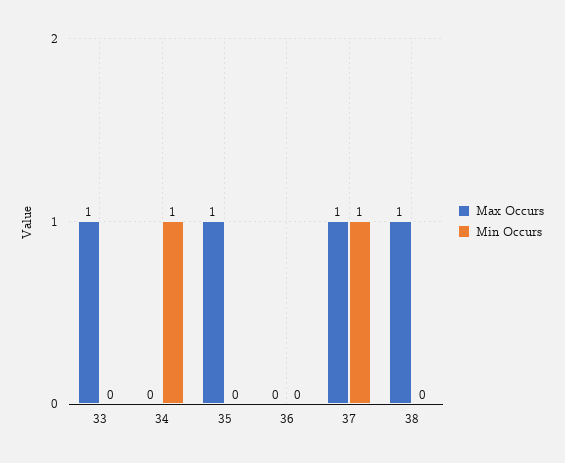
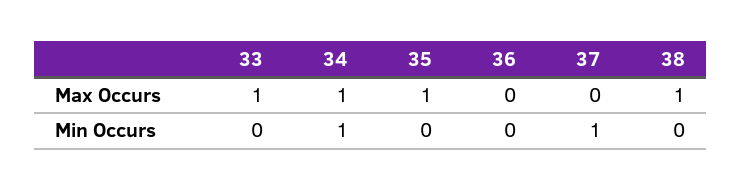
  {
    "Max Occurs": {
      "33": 1,
-     "34": 0,
+     "34": 1,
      "35": 1,
      "36": 0,
-     "37": 1,
+     "37": 0,
      "38": 1
    },
    "Min Occurs": {
      "33": 0,
      "34": 1,
      "35": 0,
      "36": 0,
      "37": 1,
      "38": 0
    }
  }

